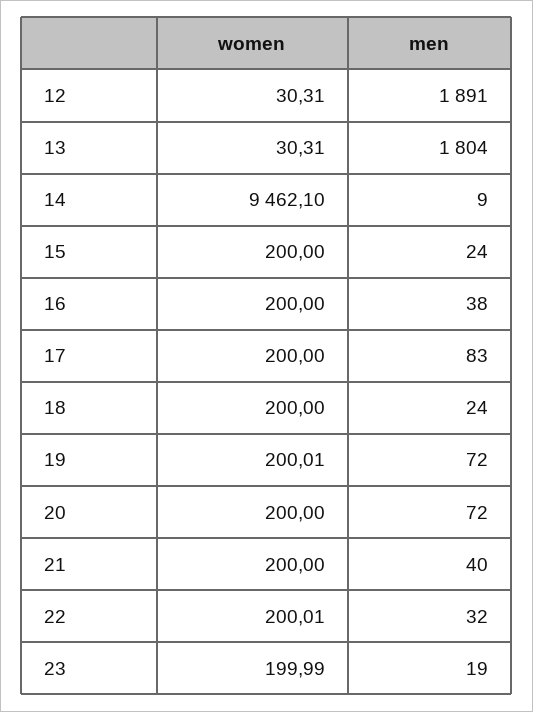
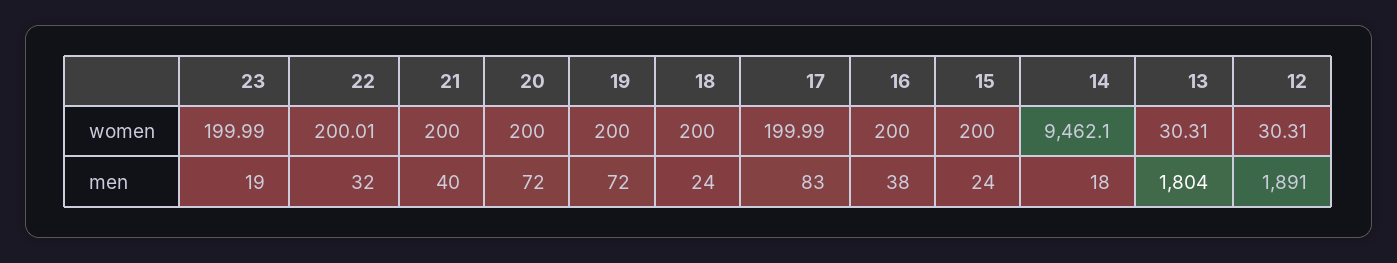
  {
    "women": {
      "12": 30.31,
      "13": 30.31,
      "14": 9462.1,
      "15": 200,
      "16": 200,
-     "17": 200,
+     "17": 199.99,
      "18": 200,
-     "19": 200.01,
+     "19": 200,
      "20": 200,
      "21": 200,
      "22": 200.01,
      "23": 199.99
    },
    "men": {
      "12": 1891,
      "13": 1804,
-     "14": 9,
+     "14": 18,
      "15": 24,
      "16": 38,
      "17": 83,
      "18": 24,
      "19": 72,
      "20": 72,
      "21": 40,
      "22": 32,
      "23": 19
    }
  }

